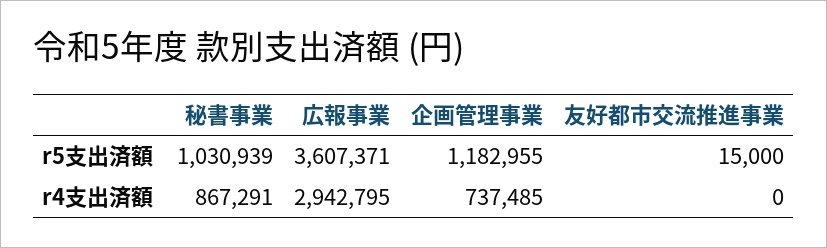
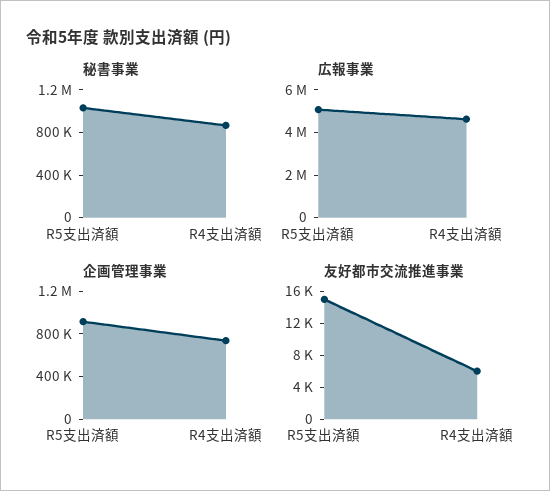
  {
    "秘書事業": {
      "r5支出済額": 1030939,
      "r4支出済額": 867291
    },
    "広報事業": {
-     "r5支出済額": 3607371,
+     "r5支出済額": 5000000,
-     "r4支出済額": 2942795
+     "r4支出済額": 4500000
    },
    "企画管理事業": {
-     "r5支出済額": 1182955,
+     "r5支出済額": 900000,
      "r4支出済額": 737485
    },
    "友好都市交流推進事業": {
      "r5支出済額": 15000,
-     "r4支出済額": 0
+     "r4支出済額": 6000
    }
  }

